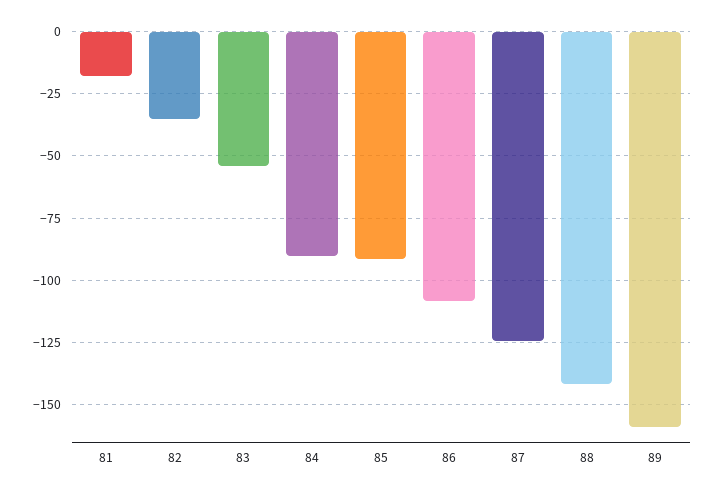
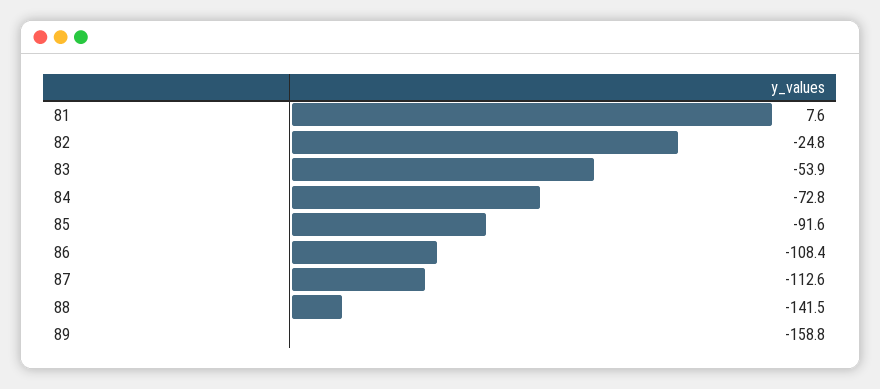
  {
-   "81": -17.5,
+   "81": 7.6,
-   "82": -35,
+   "82": -24.8,
    "83": -53.9,
-   "84": -90,
+   "84": -72.8,
    "85": -91.6,
    "86": -108.4,
-   "87": -125,
+   "87": -112.6,
    "88": -141.5,
    "89": -158.8
  }

